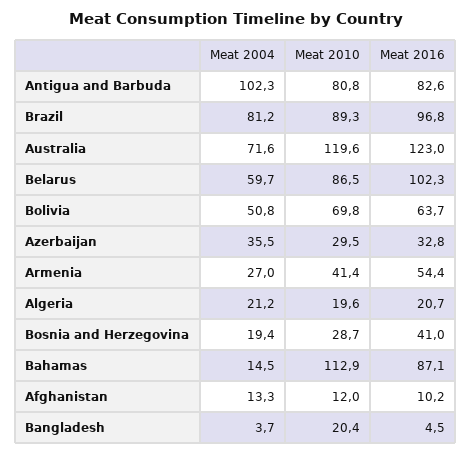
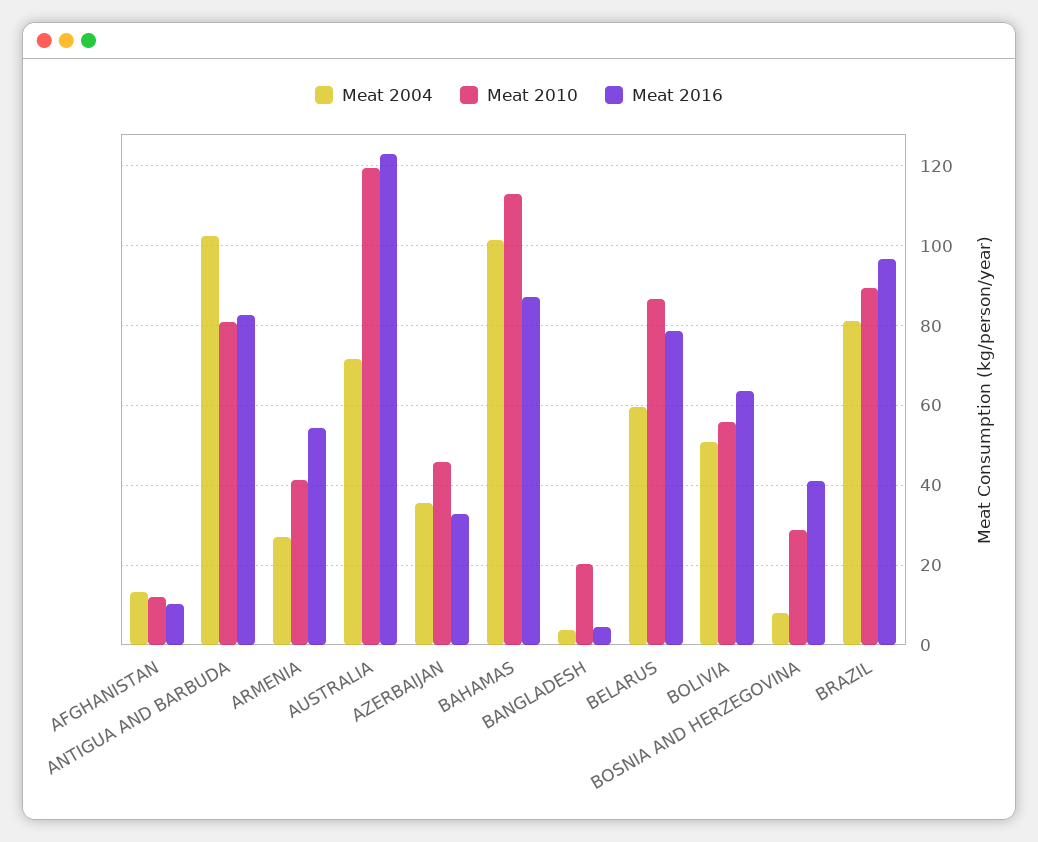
  {
    "Meat 2004": {
      "Antigua and Barbuda": 102.3,
      "Brazil": 81.2,
      "Australia": 71.6,
      "Belarus": 59.7,
      "Bolivia": 50.8,
      "Azerbaijan": 35.5,
      "Armenia": 27,
-     "Algeria": 21.2,
-     "Bosnia and Herzegovina": 19.4,
+     "Bosnia and Herzegovina": 8,
-     "Bahamas": 14.5,
+     "Bahamas": 102,
      "Afghanistan": 13.3,
      "Bangladesh": 3.7
    },
    "Meat 2010": {
      "Antigua and Barbuda": 80.8,
      "Brazil": 89.3,
      "Australia": 119.6,
      "Belarus": 86.5,
-     "Bolivia": 69.8,
+     "Bolivia": 56,
-     "Azerbaijan": 29.5,
+     "Azerbaijan": 46,
      "Armenia": 41.4,
-     "Algeria": 19.6,
      "Bosnia and Herzegovina": 28.7,
      "Bahamas": 112.9,
      "Afghanistan": 12,
      "Bangladesh": 20.4
    },
    "Meat 2016": {
      "Antigua and Barbuda": 82.6,
      "Brazil": 96.8,
      "Australia": 123,
-     "Belarus": 102.3,
+     "Belarus": 78,
      "Bolivia": 63.7,
      "Azerbaijan": 32.8,
      "Armenia": 54.4,
-     "Algeria": 20.7,
      "Bosnia and Herzegovina": 41,
      "Bahamas": 87.1,
      "Afghanistan": 10.2,
      "Bangladesh": 4.5
    }
  }

